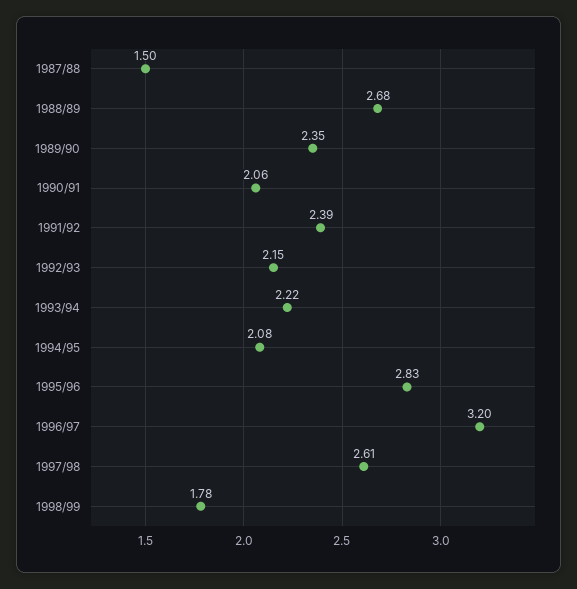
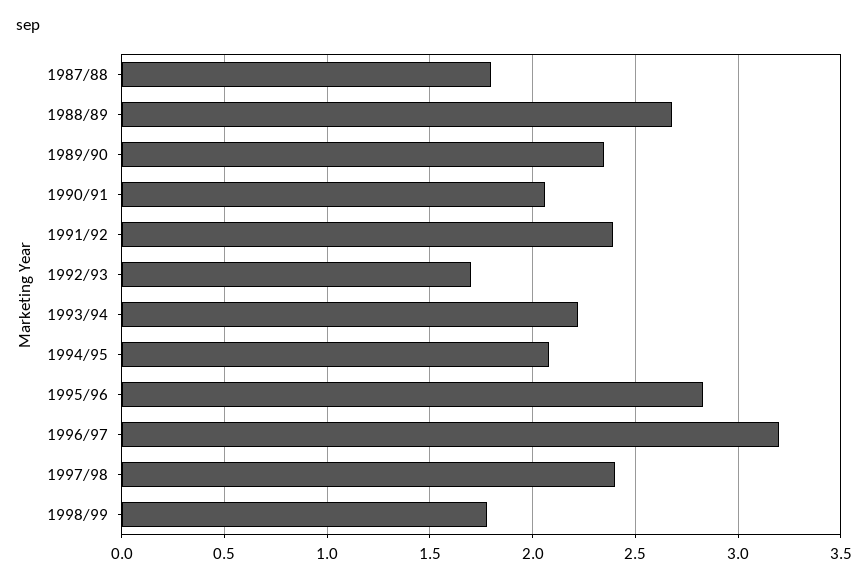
  {
-   "1987/88": 1.5,
+   "1987/88": 1.8,
    "1988/89": 2.68,
    "1989/90": 2.35,
    "1990/91": 2.06,
    "1991/92": 2.39,
-   "1992/93": 2.15,
+   "1992/93": 1.7,
    "1993/94": 2.22,
    "1994/95": 2.08,
    "1995/96": 2.83,
    "1996/97": 3.2,
-   "1997/98": 2.61,
+   "1997/98": 2.4,
    "1998/99": 1.78
  }

